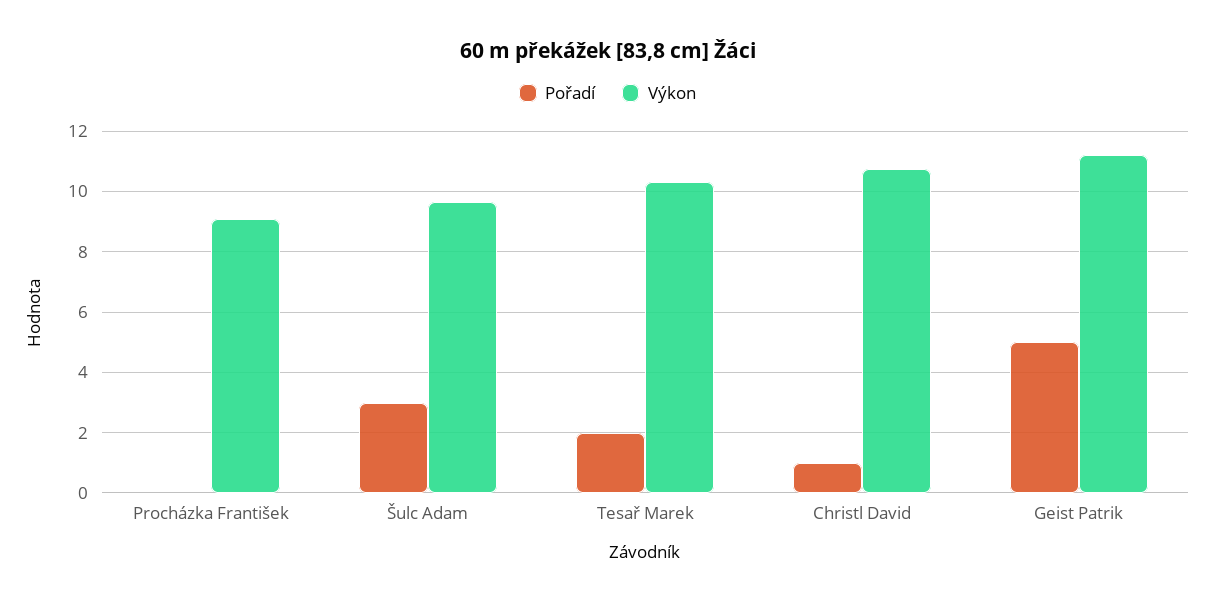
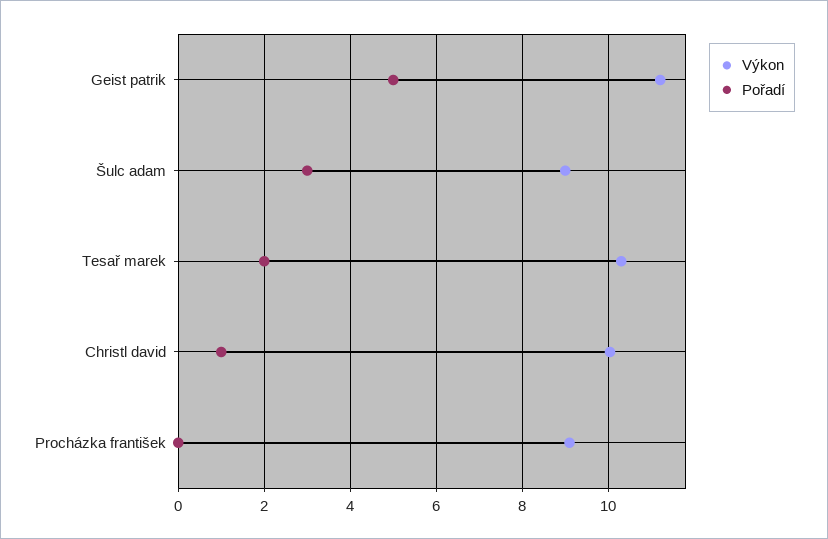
  {
    "Pořadí": {
      "Procházka František": 0,
      "Šulc Adam": 3,
      "Tesař Marek": 2,
      "Christl David": 1,
      "Geist Patrik": 5
    },
    "Výkon": {
      "Procházka František": 9.2,
-     "Šulc Adam": 9.6,
+     "Šulc Adam": 9,
      "Tesař Marek": 10.4,
-     "Christl David": 10.8,
+     "Christl David": 10,
      "Geist Patrik": 11.2
    }
  }

